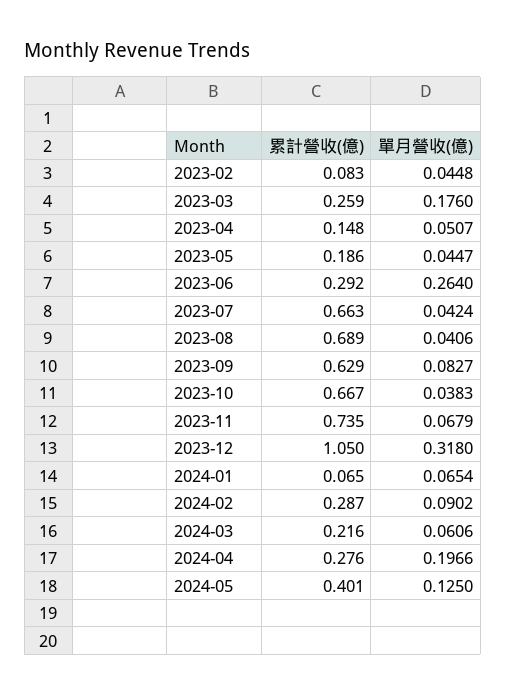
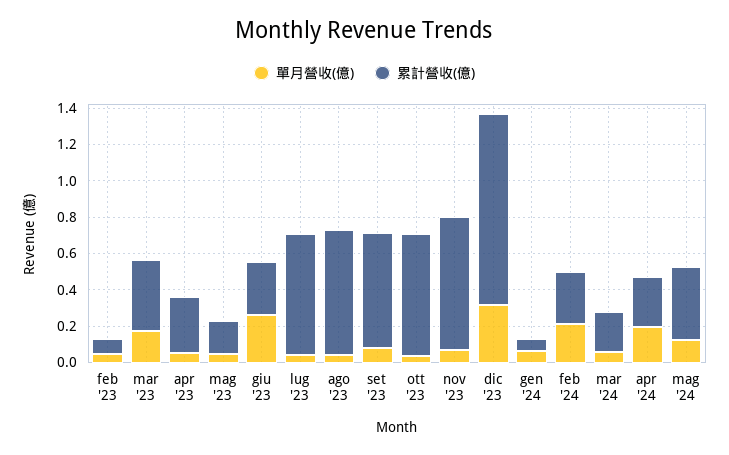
  {
    "累計營收(億)": {
      "2023-02": 0.083,
-     "2023-03": 0.259,
+     "2023-03": 0.4,
-     "2023-04": 0.148,
+     "2023-04": 0.3,
      "2023-05": 0.186,
      "2023-06": 0.292,
      "2023-07": 0.663,
      "2023-08": 0.689,
      "2023-09": 0.629,
      "2023-10": 0.667,
      "2023-11": 0.735,
      "2023-12": 1.05,
      "2024-01": 0.065,
      "2024-02": 0.287,
      "2024-03": 0.216,
      "2024-04": 0.276,
      "2024-05": 0.401
    },
    "單月營收(億)": {
      "2023-02": 0.0448,
      "2023-03": 0.176,
      "2023-04": 0.0507,
      "2023-05": 0.0447,
      "2023-06": 0.264,
      "2023-07": 0.0424,
      "2023-08": 0.0406,
      "2023-09": 0.0827,
      "2023-10": 0.0383,
      "2023-11": 0.0679,
      "2023-12": 0.318,
      "2024-01": 0.0654,
-     "2024-02": 0.0902,
+     "2024-02": 0.2,
      "2024-03": 0.0606,
      "2024-04": 0.1966,
      "2024-05": 0.125
    }
  }

